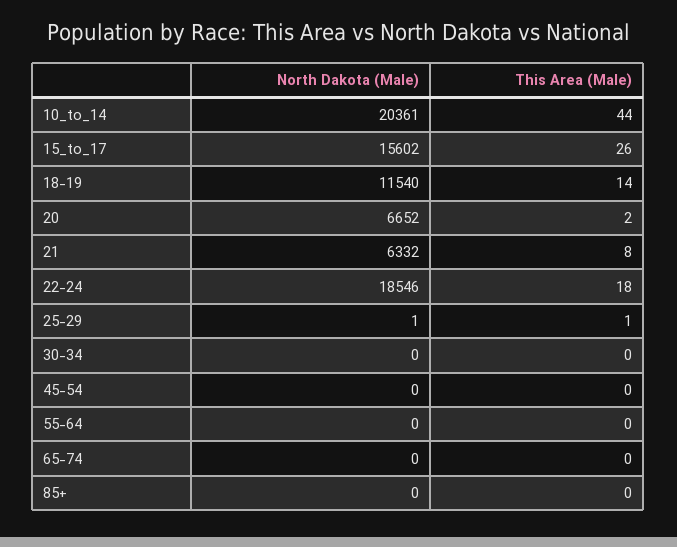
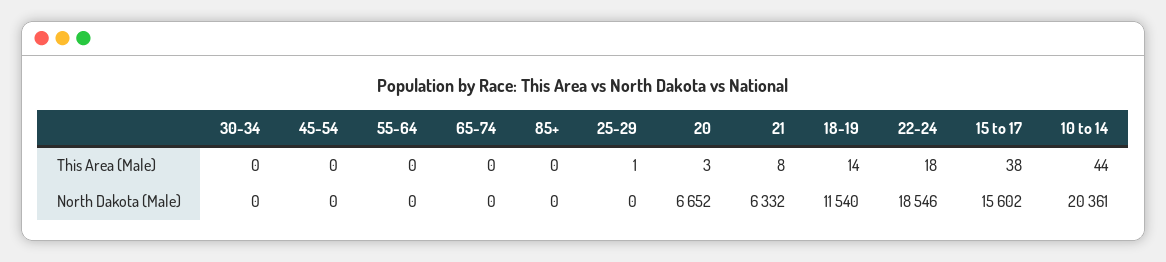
  {
    "North Dakota (Male)": {
      "10_to_14": 20361,
      "15_to_17": 15602,
      "18-19": 11540,
      "20": 6652,
      "21": 6332,
      "22-24": 18546,
-     "25-29": 1,
+     "25-29": 0,
      "30-34": 0,
      "45-54": 0,
      "55-64": 0,
      "65-74": 0,
      "85+": 0
    },
    "This Area (Male)": {
      "10_to_14": 44,
-     "15_to_17": 26,
+     "15_to_17": 38,
      "18-19": 14,
-     "20": 2,
+     "20": 3,
      "21": 8,
      "22-24": 18,
      "25-29": 1,
      "30-34": 0,
      "45-54": 0,
      "55-64": 0,
      "65-74": 0,
      "85+": 0
    }
  }

